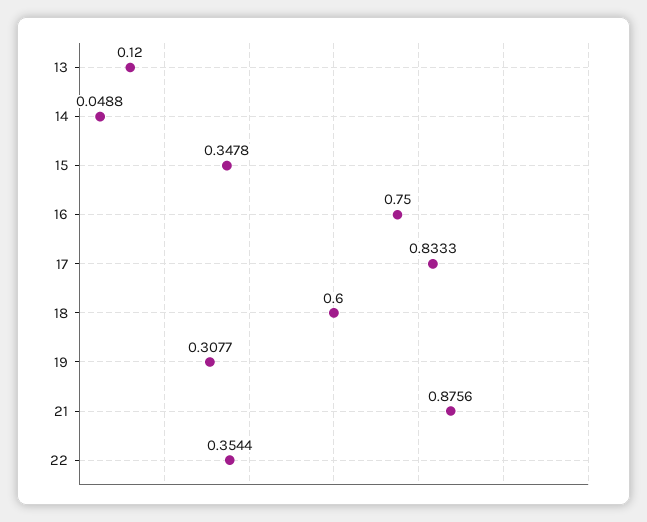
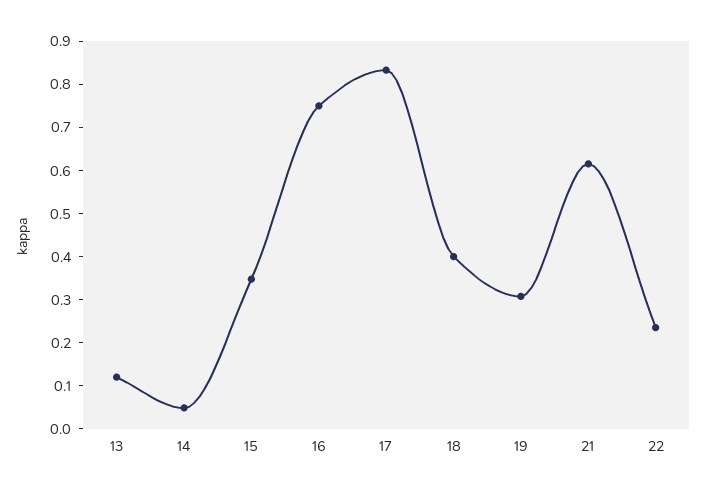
  {
    "13": 0.12,
    "14": 0.0488,
    "15": 0.3478,
    "16": 0.75,
    "17": 0.8333,
-   "18": 0.6,
+   "18": 0.4,
    "19": 0.3077,
-   "21": 0.8756,
+   "21": 0.62,
-   "22": 0.3544
+   "22": 0.24
  }

